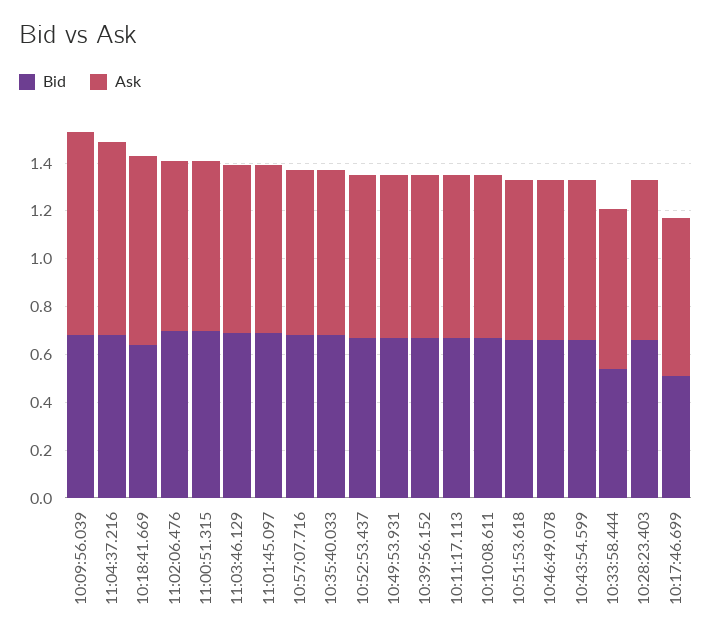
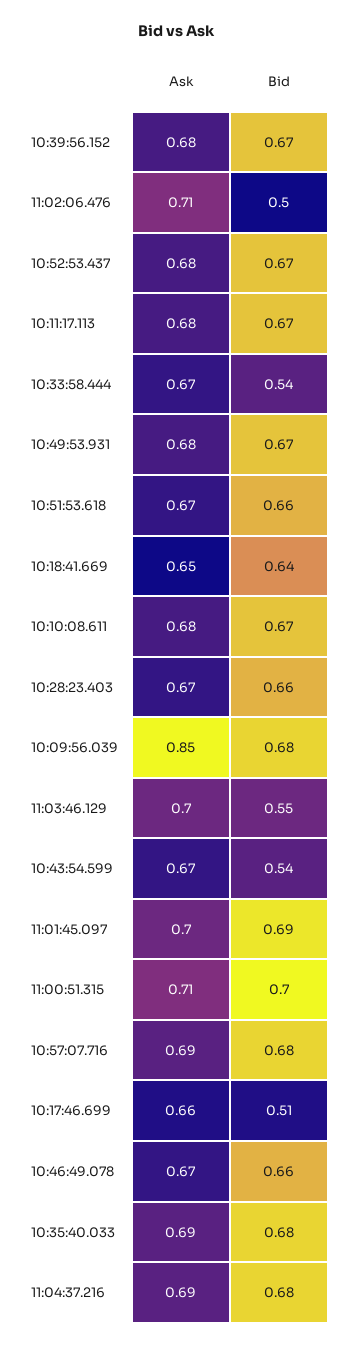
  {
    "Bid": {
      "10:09:56.039": 0.68,
      "11:04:37.216": 0.68,
      "10:18:41.669": 0.64,
-     "11:02:06.476": 0.7,
+     "11:02:06.476": 0.5,
      "11:00:51.315": 0.7,
-     "11:03:46.129": 0.7,
+     "11:03:46.129": 0.55,
      "11:01:45.097": 0.69,
      "10:57:07.716": 0.68,
      "10:35:40.033": 0.68,
      "10:52:53.437": 0.67,
      "10:49:53.931": 0.67,
      "10:39:56.152": 0.67,
      "10:11:17.113": 0.67,
      "10:10:08.611": 0.67,
      "10:51:53.618": 0.66,
      "10:46:49.078": 0.66,
-     "10:43:54.599": 0.65,
+     "10:43:54.599": 0.54,
      "10:33:58.444": 0.54,
      "10:28:23.403": 0.66,
      "10:17:46.699": 0.51
    },
    "Ask": {
      "10:09:56.039": 0.85,
-     "11:04:37.216": 0.8,
+     "11:04:37.216": 0.69,
-     "10:18:41.669": 0.8,
+     "10:18:41.669": 0.65,
      "11:02:06.476": 0.71,
      "11:00:51.315": 0.71,
      "11:03:46.129": 0.7,
      "11:01:45.097": 0.7,
      "10:57:07.716": 0.69,
      "10:35:40.033": 0.69,
      "10:52:53.437": 0.68,
      "10:49:53.931": 0.68,
      "10:39:56.152": 0.68,
      "10:11:17.113": 0.68,
      "10:10:08.611": 0.68,
      "10:51:53.618": 0.67,
      "10:46:49.078": 0.67,
      "10:43:54.599": 0.67,
      "10:33:58.444": 0.67,
      "10:28:23.403": 0.67,
      "10:17:46.699": 0.66
    }
  }

